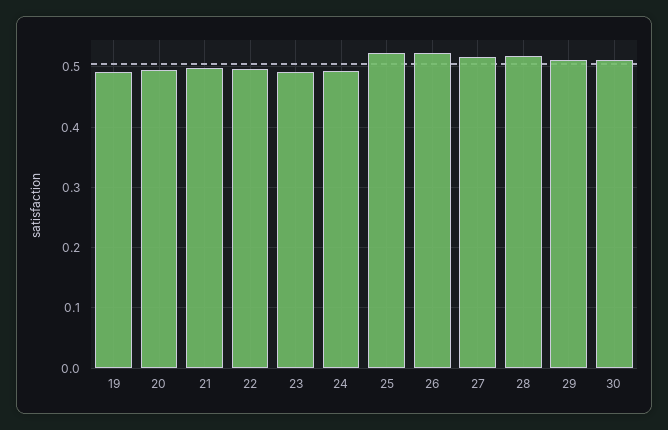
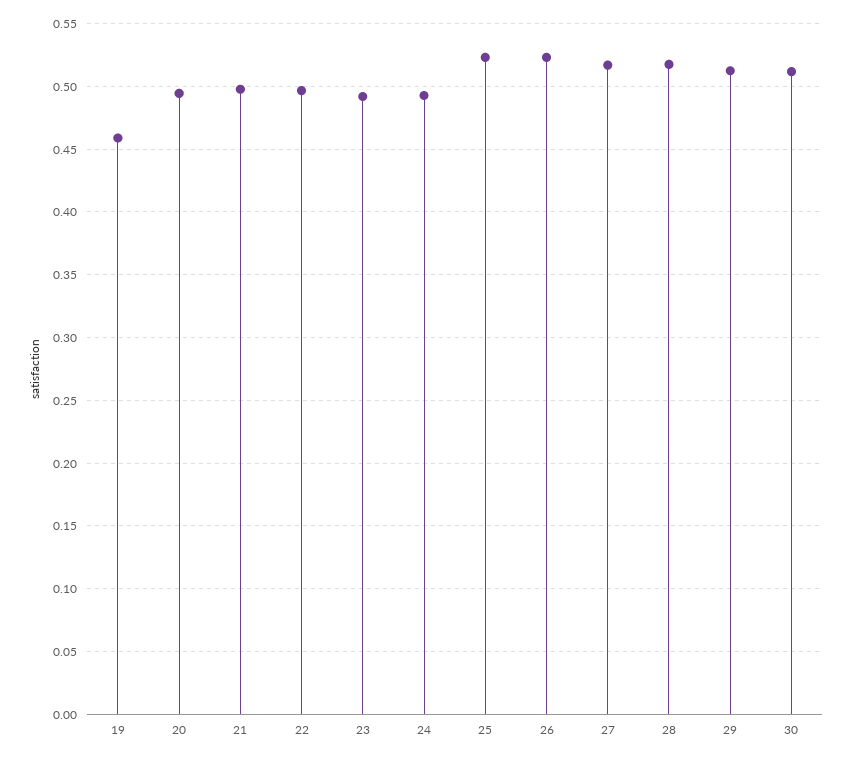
  {
-   "19": 0.49,
+   "19": 0.46,
    "20": 0.495,
    "21": 0.5,
    "22": 0.495,
    "23": 0.49,
    "24": 0.495,
    "25": 0.525,
    "26": 0.525,
    "27": 0.515,
    "28": 0.52,
    "29": 0.51,
    "30": 0.51
  }

